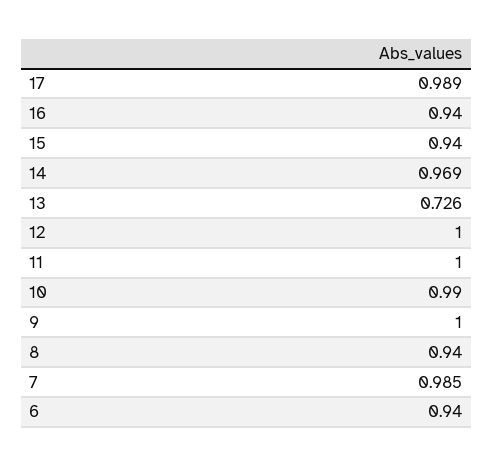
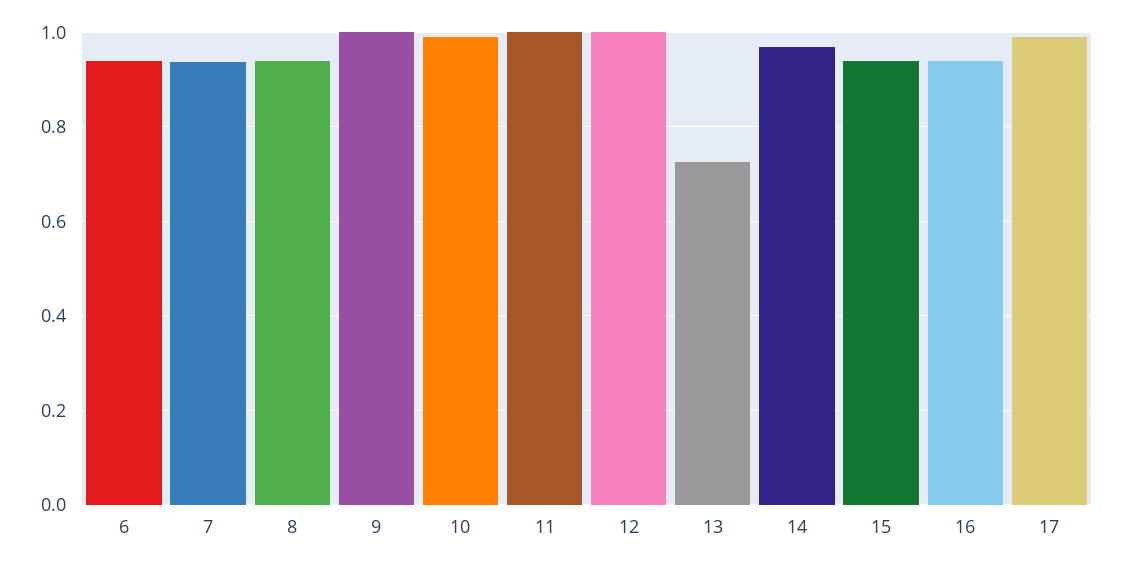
  {
    "17": 0.989,
    "16": 0.94,
    "15": 0.94,
    "14": 0.969,
    "13": 0.726,
    "12": 1,
    "11": 1,
    "10": 0.99,
    "9": 1,
    "8": 0.94,
-   "7": 0.985,
+   "7": 0.94,
    "6": 0.94
  }

